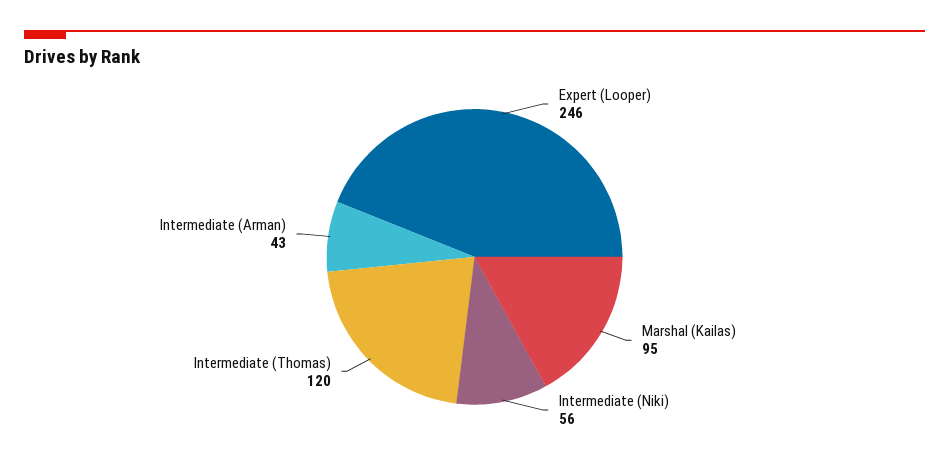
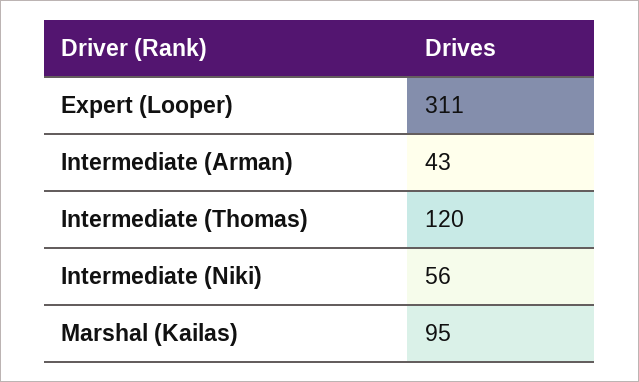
  {
-   "Expert (Looper)": 246,
+   "Expert (Looper)": 311,
    "Marshal (Kailas)": 95,
    "Intermediate (Niki)": 56,
    "Intermediate (Thomas)": 120,
    "Intermediate (Arman)": 43
  }

